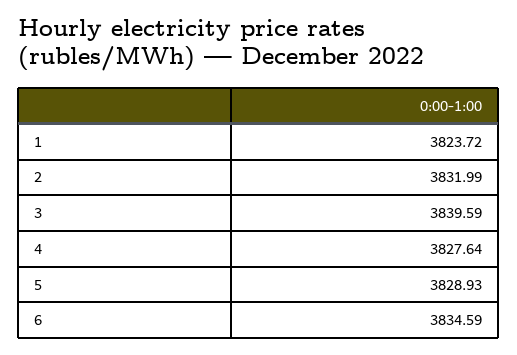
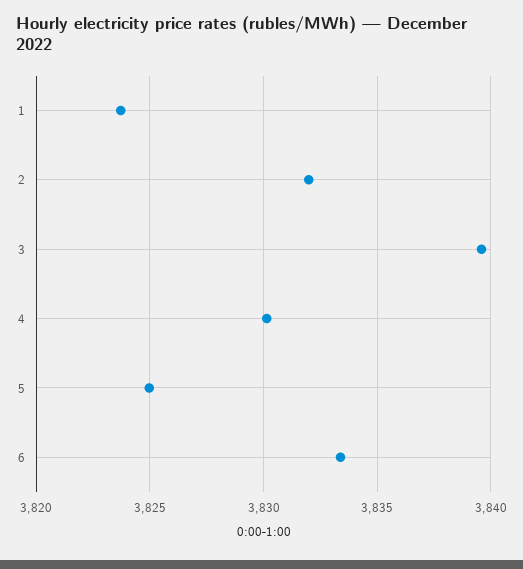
  {
    "1": 3823.72,
    "2": 3831.99,
    "3": 3839.59,
-   "4": 3827.64,
+   "4": 3830,
-   "5": 3828.93,
+   "5": 3825,
-   "6": 3834.59
+   "6": 3833.5
  }

